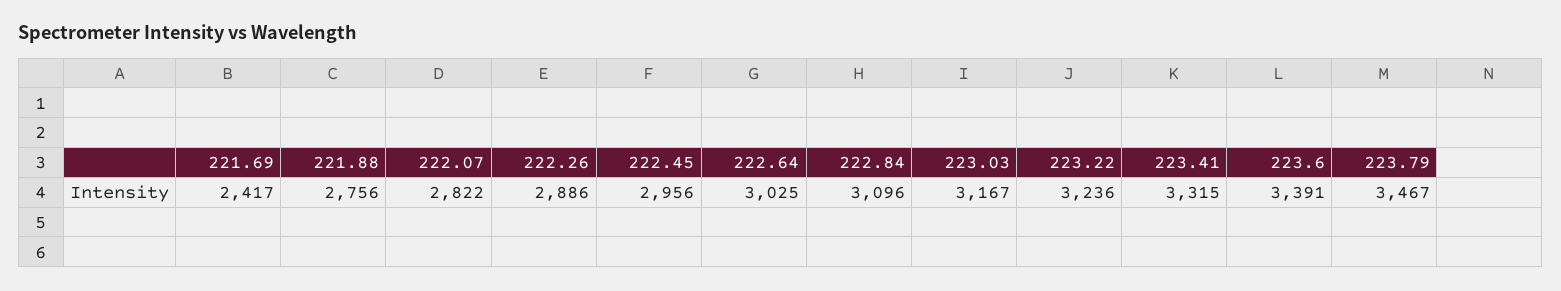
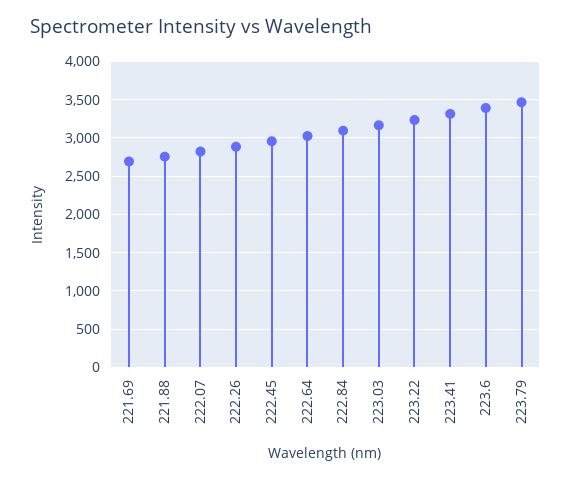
  {
-   "221.69": 2417,
+   "221.69": 2700,
    "221.88": 2756,
    "222.07": 2822,
    "222.26": 2886,
    "222.45": 2956,
    "222.64": 3025,
    "222.84": 3096,
    "223.03": 3167,
    "223.22": 3236,
    "223.41": 3315,
    "223.6": 3391,
    "223.79": 3467
  }

